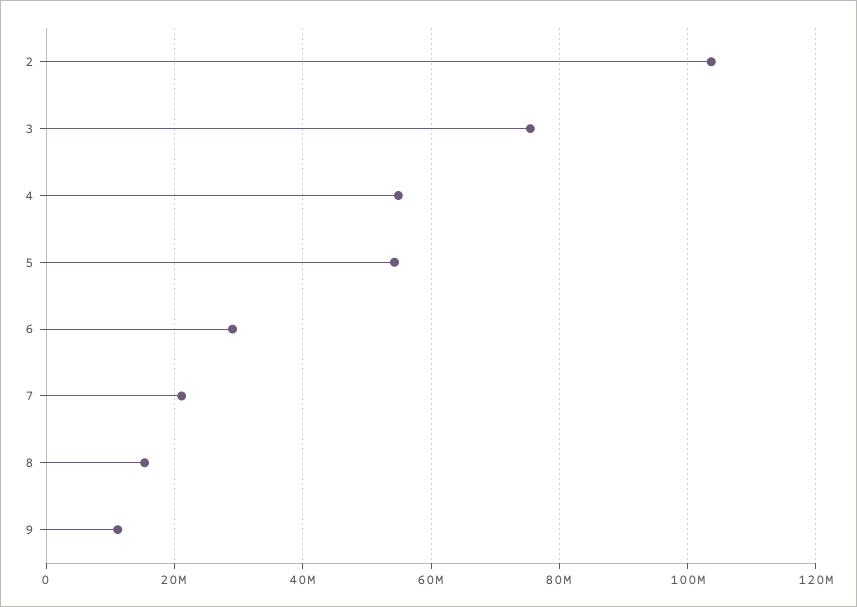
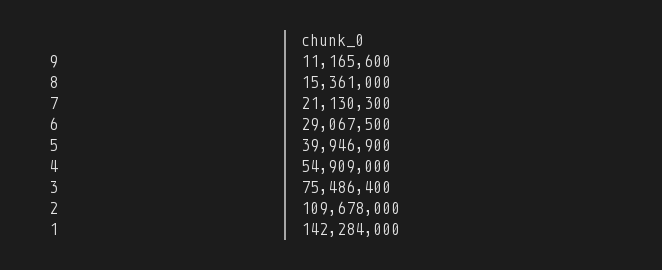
  {
-   "2": 104000000,
+   "2": 109678000,
    "3": 75486400,
    "4": 54909000,
-   "5": 54000000,
+   "5": 39946900,
    "6": 29067500,
    "7": 21130300,
    "8": 15361000,
-   "9": 11165600
+   "9": 11165600,
+   "1": 142284000
  }

